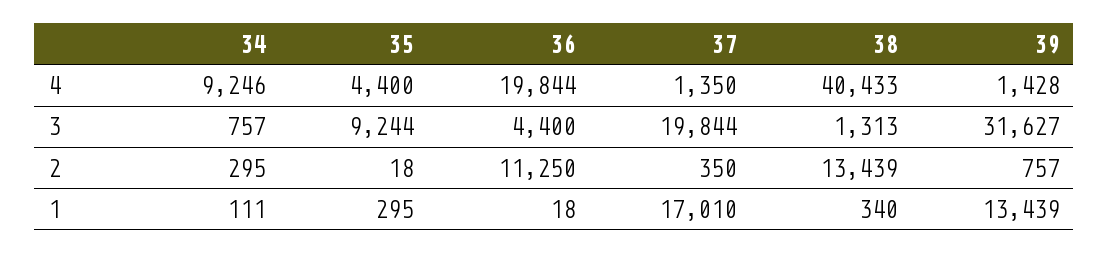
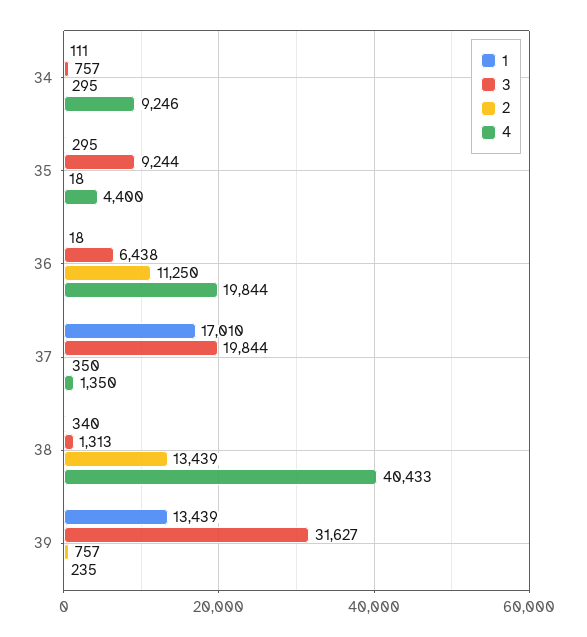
  {
    "4": {
      "34": 9246,
      "35": 4400,
      "36": 19844,
      "37": 1350,
      "38": 40433,
-     "39": 1428
+     "39": 235
    },
    "3": {
      "34": 757,
      "35": 9244,
-     "36": 4400,
+     "36": 6438,
      "37": 19844,
      "38": 1313,
      "39": 31627
    },
    "2": {
      "34": 295,
      "35": 18,
      "36": 11250,
      "37": 350,
      "38": 13439,
      "39": 757
    },
    "1": {
      "34": 111,
      "35": 295,
      "36": 18,
      "37": 17010,
      "38": 340,
      "39": 13439
    }
  }

